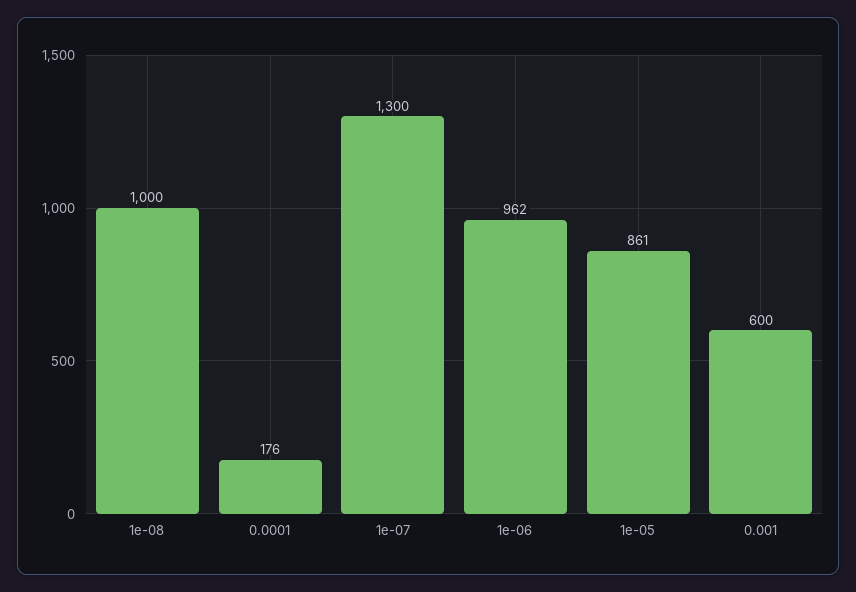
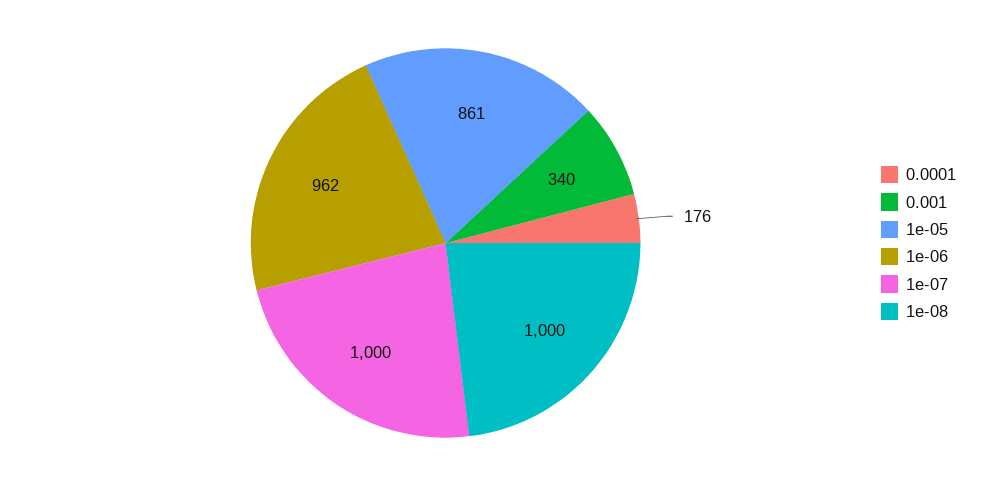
  {
    "1e-08": 1000,
    "0.0001": 176,
-   "1e-07": 1300,
+   "1e-07": 1000,
    "1e-06": 962,
    "1e-05": 861,
-   "0.001": 600
+   "0.001": 340
  }

